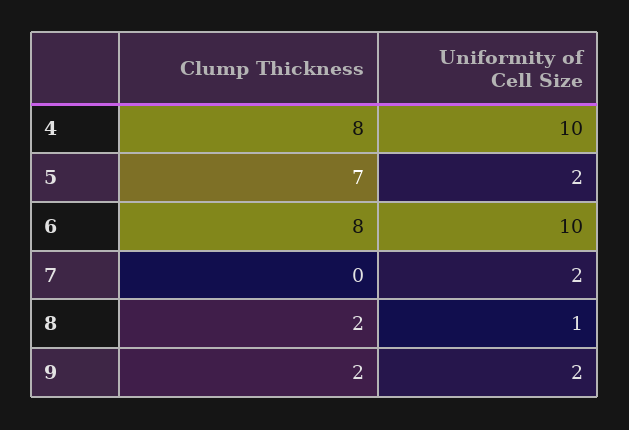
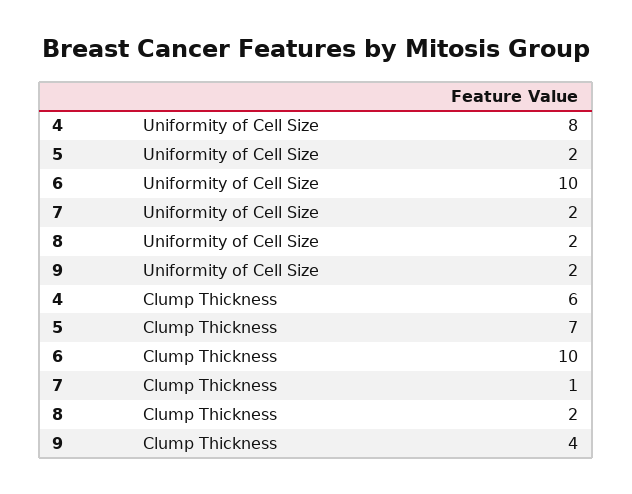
  {
    "Clump Thickness": {
-     "4": 8,
+     "4": 6,
      "5": 7,
-     "6": 8,
+     "6": 10,
-     "7": 0,
+     "7": 1,
      "8": 2,
-     "9": 2
+     "9": 4
    },
    "Uniformity of Cell Size": {
-     "4": 10,
+     "4": 8,
      "5": 2,
      "6": 10,
      "7": 2,
-     "8": 1,
+     "8": 2,
      "9": 2
    }
  }

